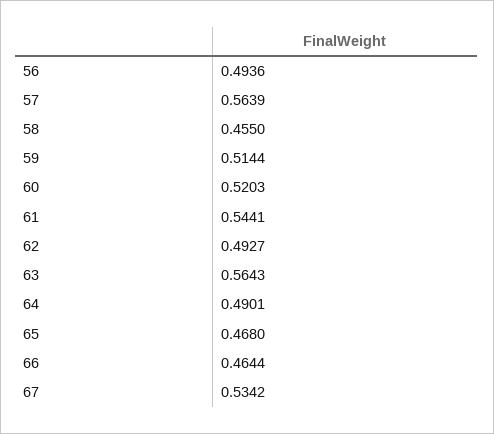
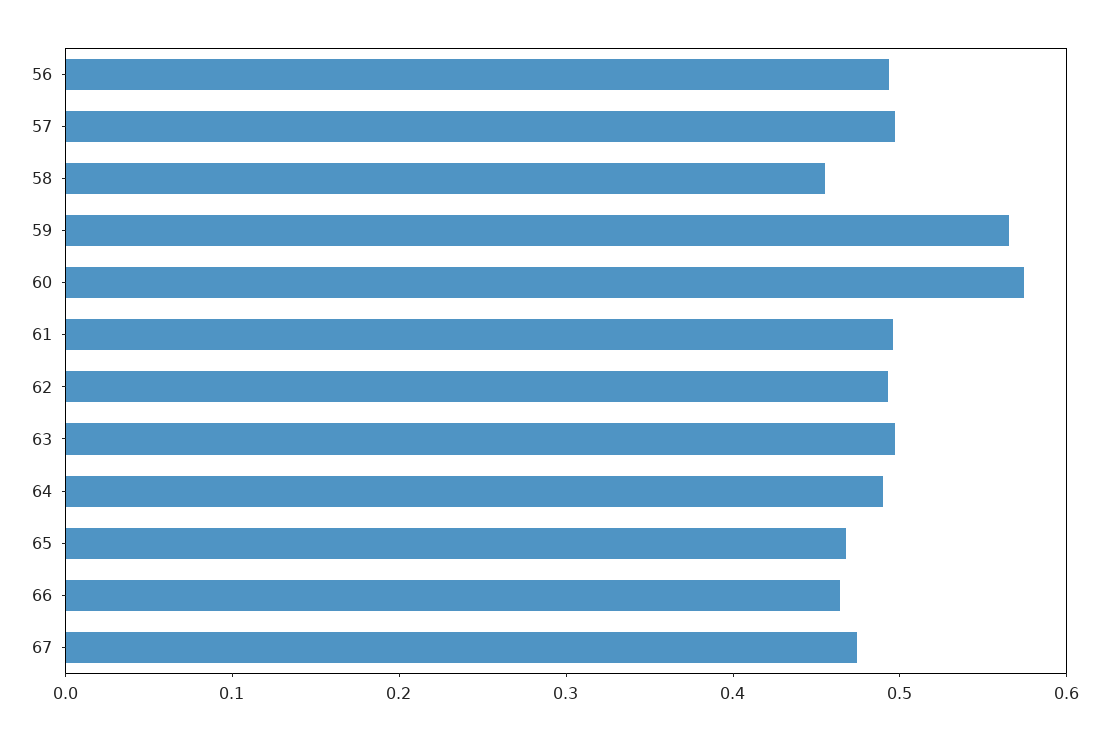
  {
    "56": 0.4936,
-   "57": 0.5639,
+   "57": 0.5,
    "58": 0.455,
-   "59": 0.5144,
+   "59": 0.56,
-   "60": 0.5203,
+   "60": 0.58,
-   "61": 0.5441,
+   "61": 0.5,
    "62": 0.4927,
-   "63": 0.5643,
+   "63": 0.5,
    "64": 0.4901,
    "65": 0.468,
    "66": 0.4644,
-   "67": 0.5342
+   "67": 0.48
  }

